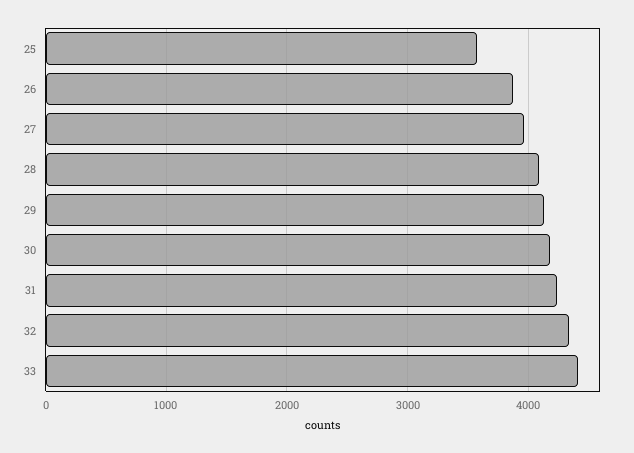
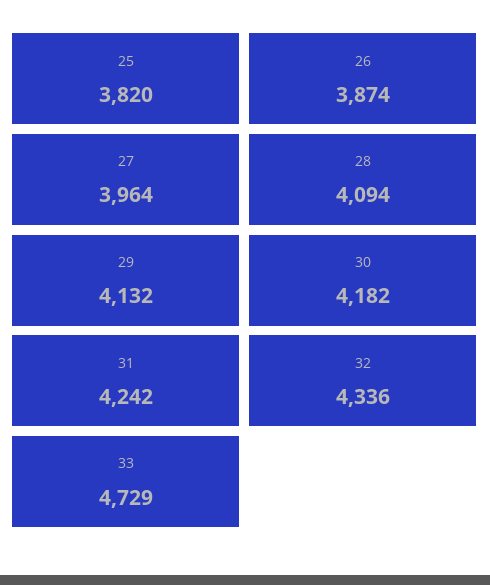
  {
-   "25": 3600,
+   "25": 3820,
    "26": 3874,
    "27": 3964,
    "28": 4094,
    "29": 4132,
    "30": 4182,
    "31": 4242,
    "32": 4336,
-   "33": 4400
+   "33": 4729
  }

